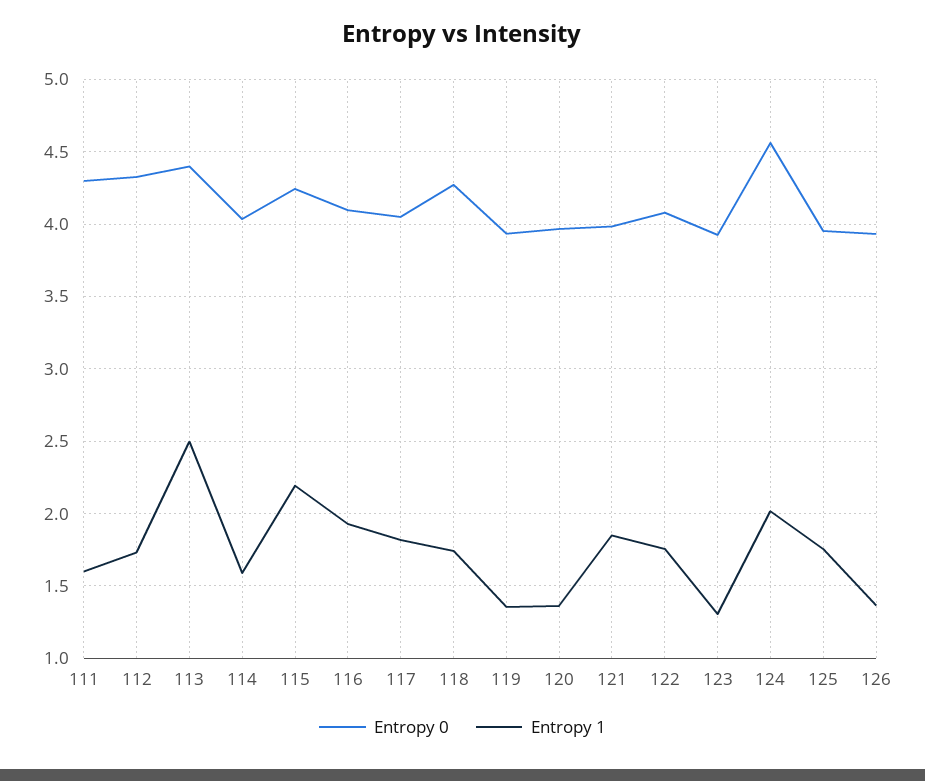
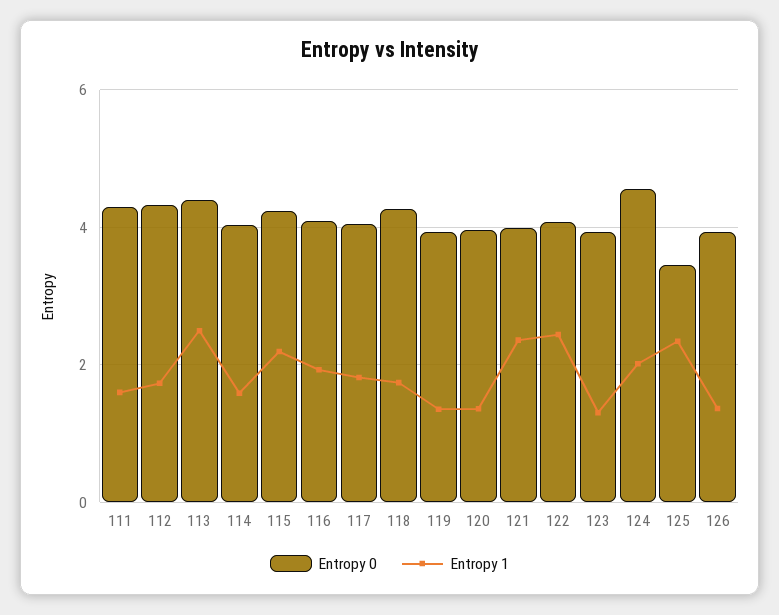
  {
    "Entropy 0": {
      "111": 4.3,
      "112": 4.35,
      "113": 4.4,
      "114": 4.05,
      "115": 4.25,
      "116": 4.1,
      "117": 4.05,
      "118": 4.25,
      "119": 3.95,
      "120": 3.95,
      "121": 4,
      "122": 4.1,
      "123": 3.95,
      "124": 4.55,
-     "125": 3.95,
+     "125": 3.4,
      "126": 3.95
    },
    "Entropy 1": {
      "111": 1.6,
      "112": 1.75,
      "113": 2.5,
      "114": 1.6,
      "115": 2.2,
      "116": 1.95,
      "117": 1.8,
      "118": 1.75,
      "119": 1.35,
      "120": 1.35,
-     "121": 1.85,
+     "121": 2.4,
-     "122": 1.75,
+     "122": 2.4,
      "123": 1.3,
      "124": 2,
-     "125": 1.75,
+     "125": 2.4,
      "126": 1.35
    }
  }

